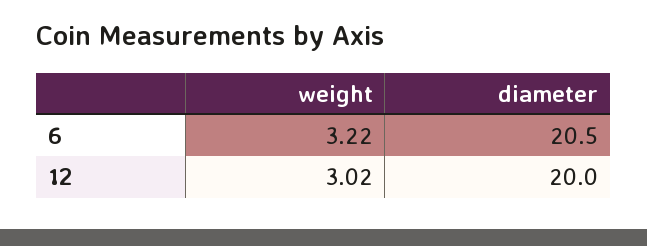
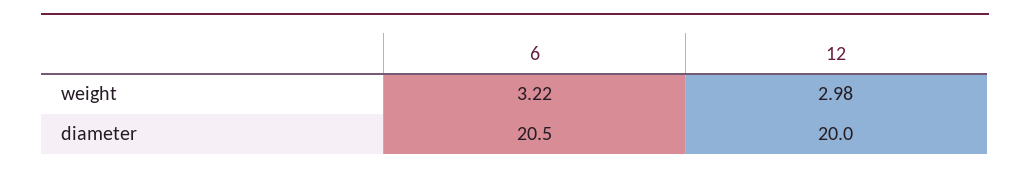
  {
    "weight": {
      "6": 3.22,
-     "12": 3.02
+     "12": 2.98
    },
    "diameter": {
      "6": 20.5,
      "12": 20
    }
  }

